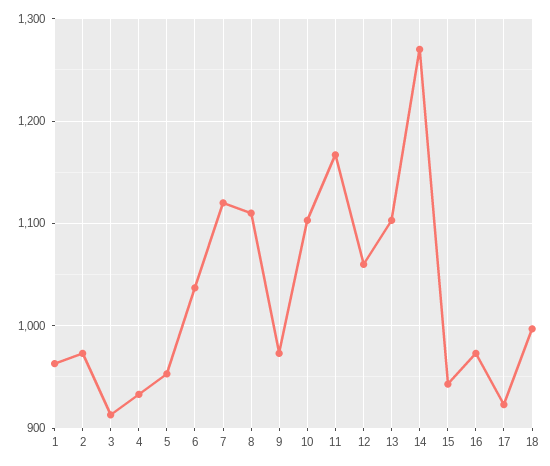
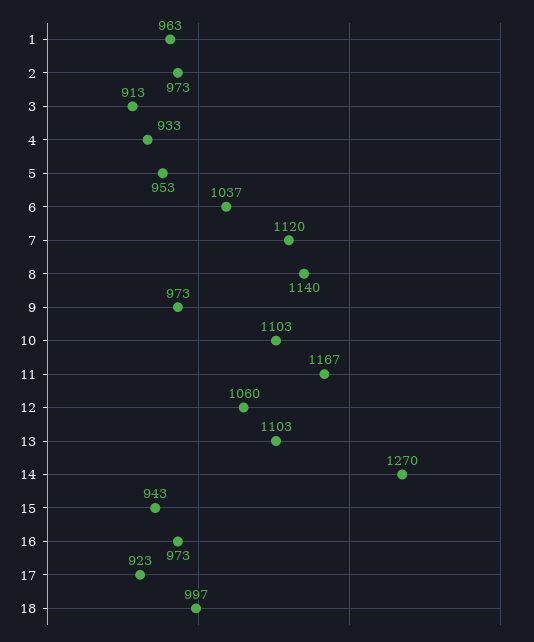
  {
    "1": 963,
    "2": 973,
    "3": 913,
    "4": 933,
    "5": 953,
    "6": 1037,
    "7": 1120,
-   "8": 1110,
+   "8": 1140,
    "9": 973,
    "10": 1103,
    "11": 1167,
    "12": 1060,
    "13": 1103,
    "14": 1270,
    "15": 943,
    "16": 973,
    "17": 923,
    "18": 997
  }

